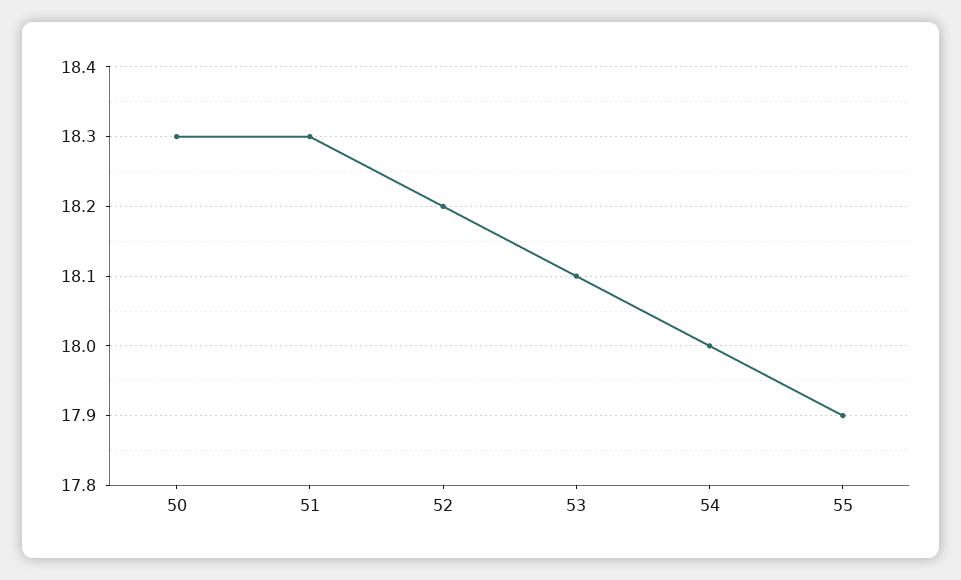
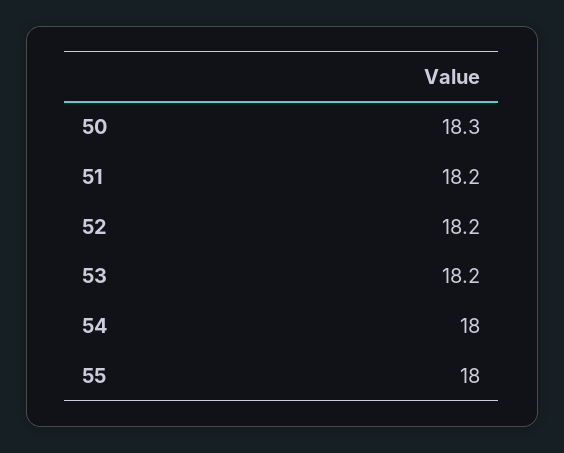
  {
    "50": 18.3,
-   "51": 18.3,
+   "51": 18.2,
    "52": 18.2,
-   "53": 18.1,
+   "53": 18.2,
    "54": 18,
-   "55": 17.9
+   "55": 18
  }

